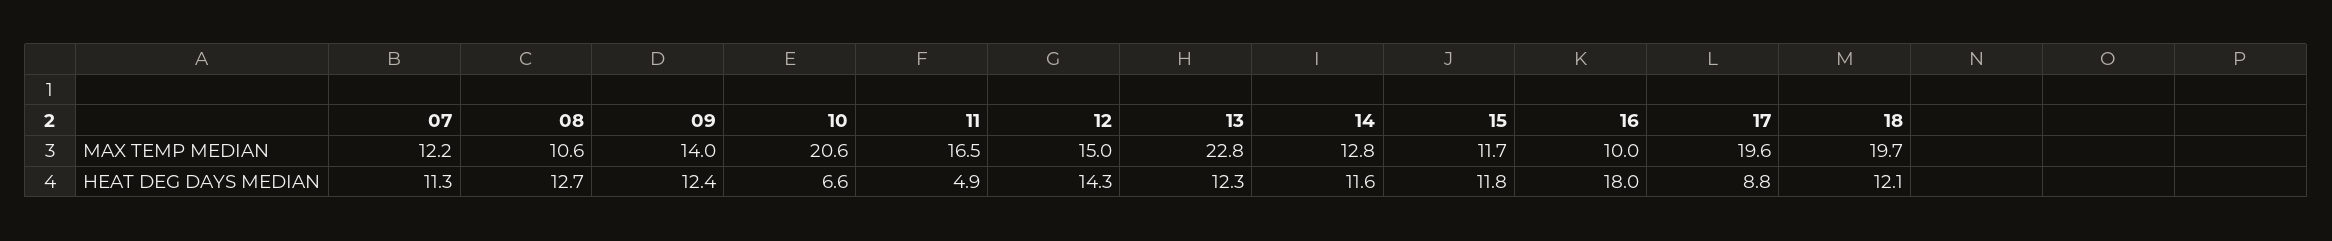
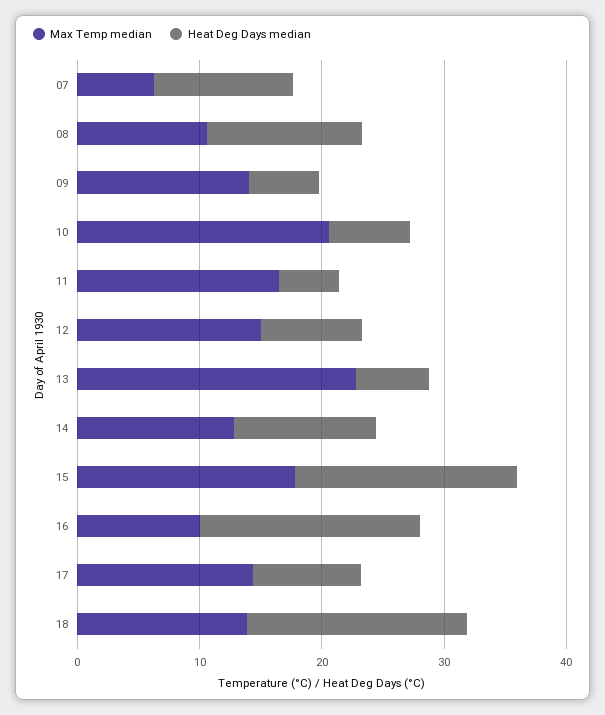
  {
    "MAX TEMP MEDIAN": {
-     "07": 12.2,
+     "07": 6,
      "08": 10.6,
      "09": 14,
      "10": 20.6,
      "11": 16.5,
      "12": 15,
      "13": 22.8,
      "14": 12.8,
-     "15": 11.7,
+     "15": 18,
      "16": 10,
-     "17": 19.6,
+     "17": 14,
-     "18": 19.7
+     "18": 14
    },
    "HEAT DEG DAYS MEDIAN": {
      "07": 11.3,
      "08": 12.7,
-     "09": 12.4,
+     "09": 6,
      "10": 6.6,
      "11": 4.9,
-     "12": 14.3,
+     "12": 8,
-     "13": 12.3,
+     "13": 6,
      "14": 11.6,
-     "15": 11.8,
+     "15": 18,
      "16": 18,
      "17": 8.8,
-     "18": 12.1
+     "18": 18
    }
  }

